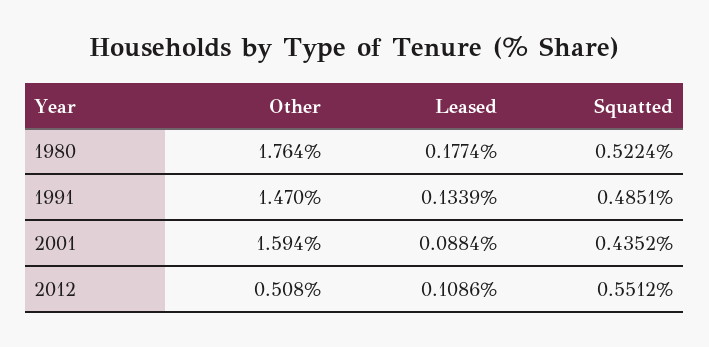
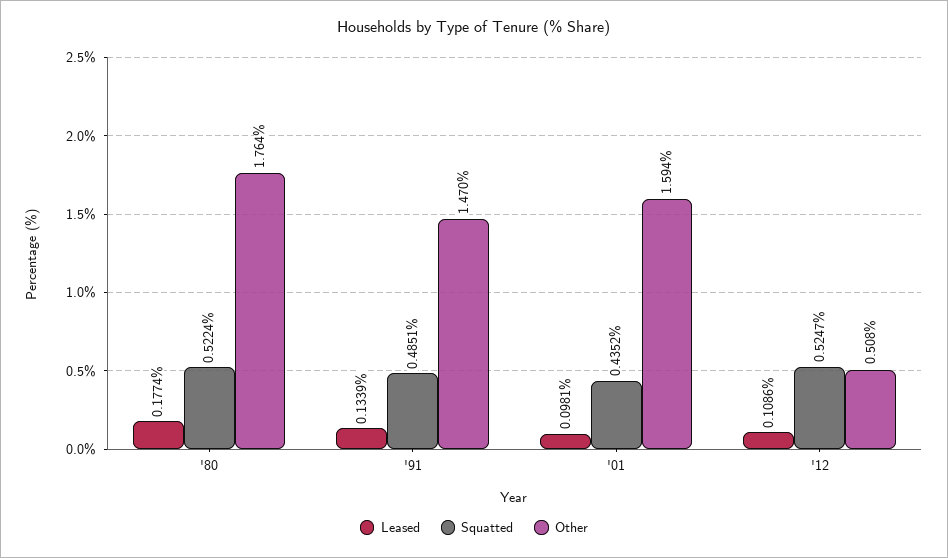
  {
    "Other": {
      "1980": 1.764,
      "1991": 1.47,
      "2001": 1.594,
      "2012": 0.508
    },
    "Leased": {
      "1980": 0.1774,
      "1991": 0.1339,
-     "2001": 0.0884,
+     "2001": 0.0981,
      "2012": 0.1086
    },
    "Squatted": {
      "1980": 0.5224,
      "1991": 0.4851,
      "2001": 0.4352,
-     "2012": 0.5512
+     "2012": 0.5247
    }
  }

